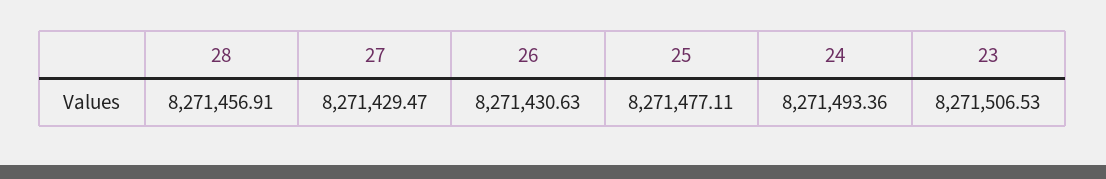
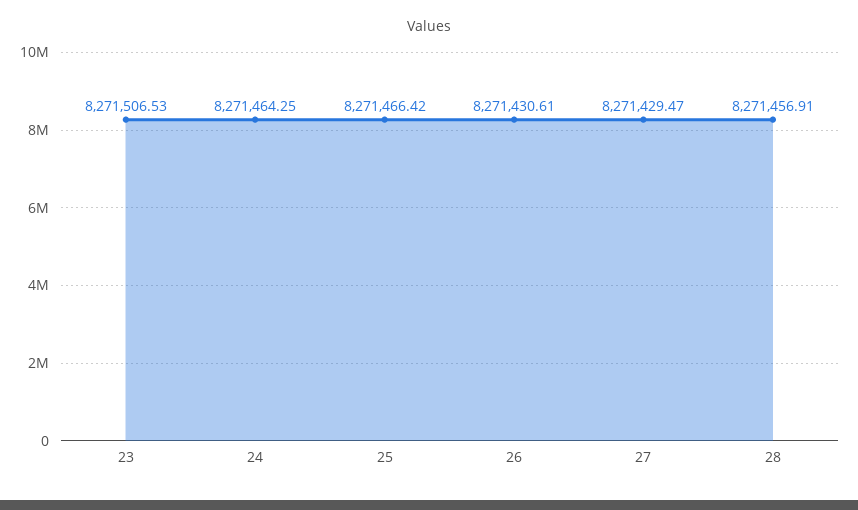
  {
    "28": 8271456.91,
    "27": 8271429.47,
-   "26": 8271430.63,
+   "26": 8271430.61,
-   "25": 8271477.11,
+   "25": 8271466.42,
-   "24": 8271493.36,
+   "24": 8271464.25,
    "23": 8271506.53
  }

